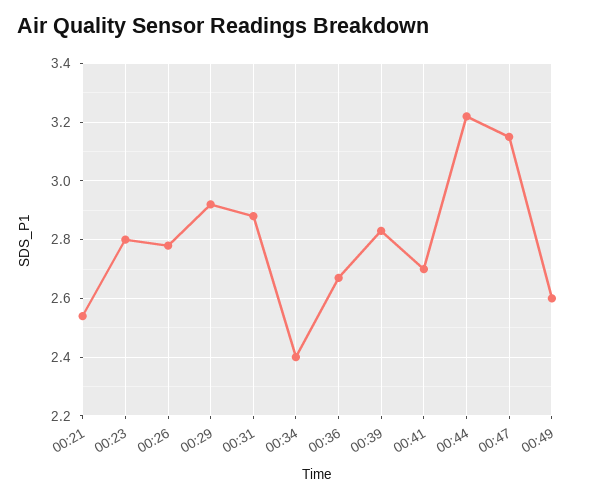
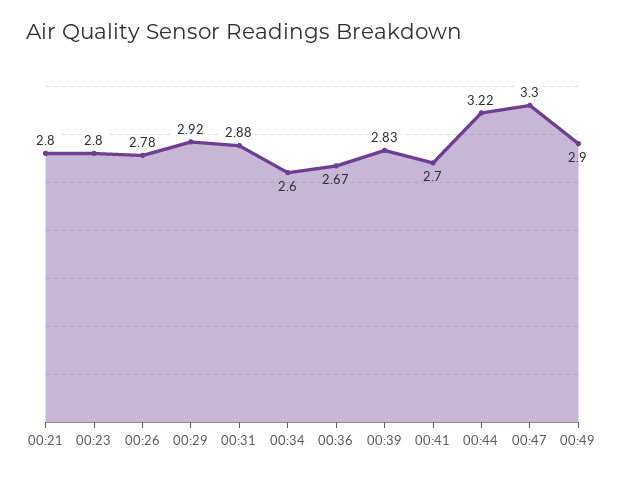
  {
-   "00:21": 2.55,
+   "00:21": 2.8,
    "00:23": 2.8,
    "00:26": 2.78,
    "00:29": 2.92,
    "00:31": 2.88,
-   "00:34": 2.4,
+   "00:34": 2.6,
    "00:36": 2.67,
    "00:39": 2.83,
    "00:41": 2.7,
    "00:44": 3.22,
-   "00:47": 3.15,
+   "00:47": 3.3,
-   "00:49": 2.6
+   "00:49": 2.9
  }

